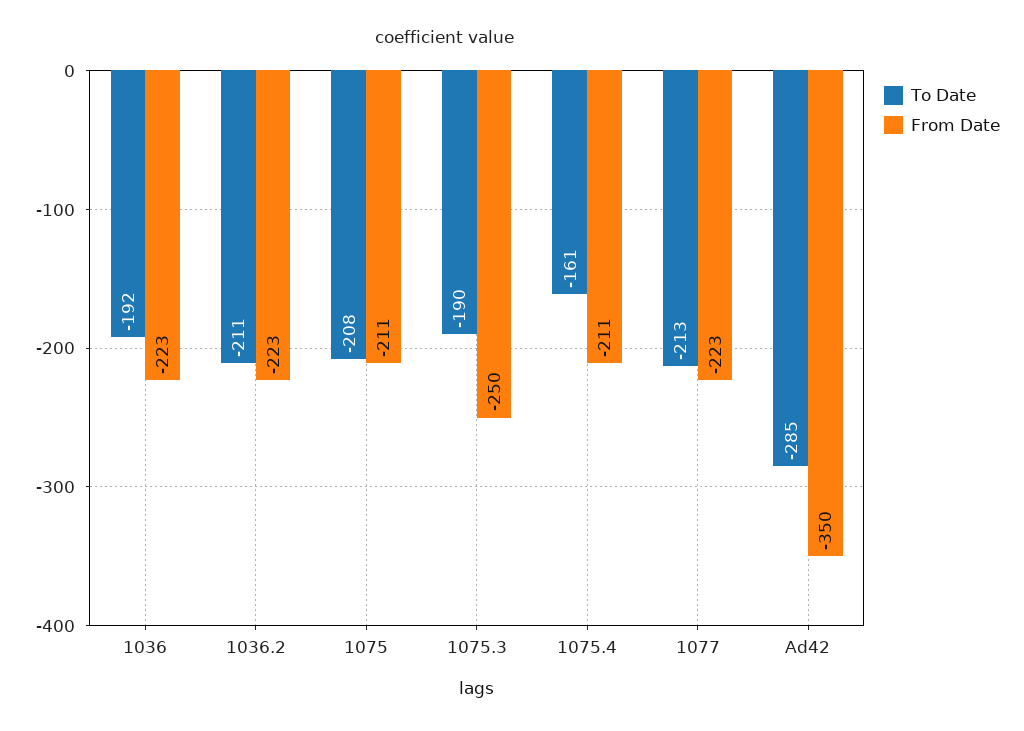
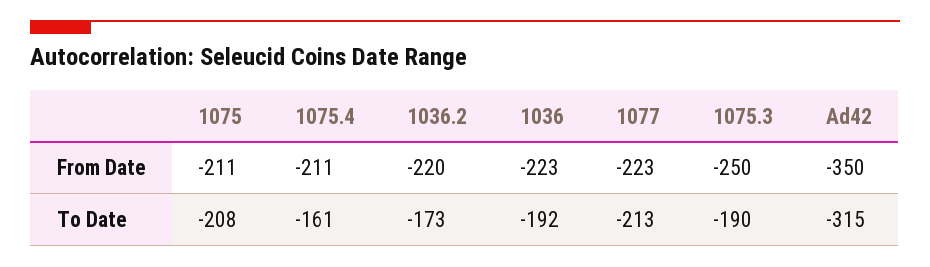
  {
    "To Date": {
      "1036": -192,
-     "1036.2": -211,
+     "1036.2": -173,
      "1075": -208,
      "1075.3": -190,
      "1075.4": -161,
      "1077": -213,
-     "Ad42": -285
+     "Ad42": -315
    },
    "From Date": {
      "1036": -223,
-     "1036.2": -223,
+     "1036.2": -220,
      "1075": -211,
      "1075.3": -250,
      "1075.4": -211,
      "1077": -223,
      "Ad42": -350
    }
  }

